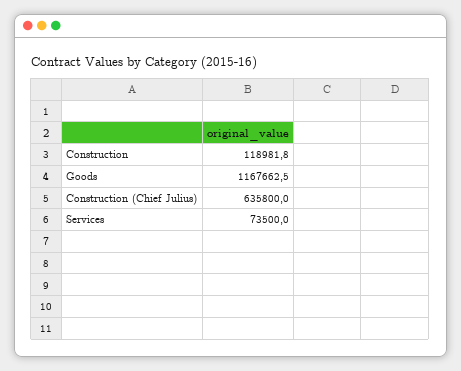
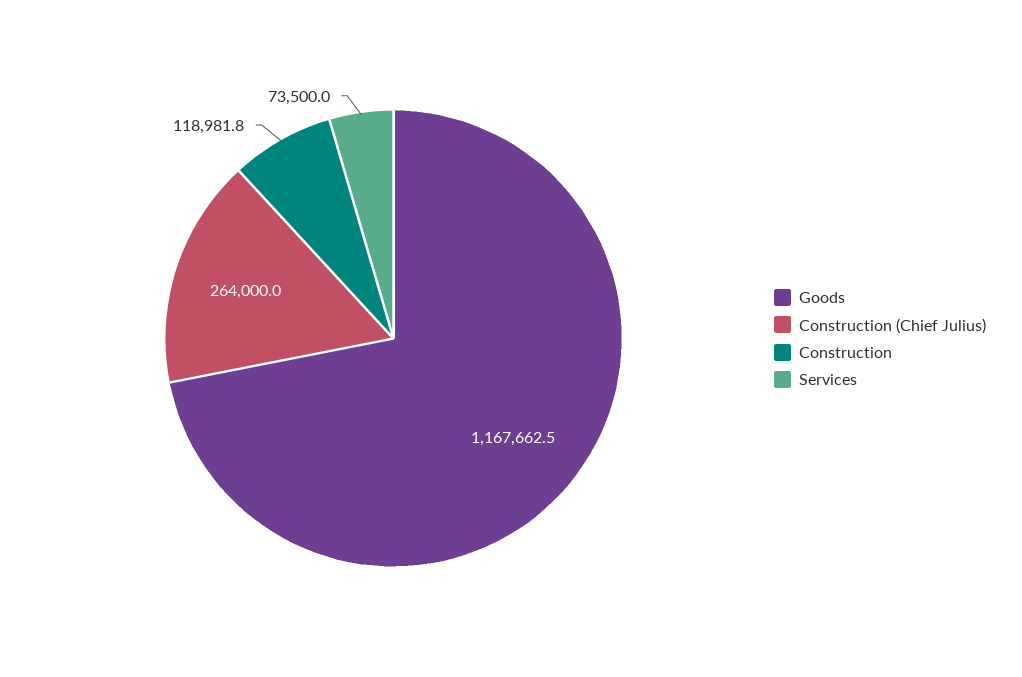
  {
    "Construction": 118981.8,
    "Goods": 1167662.5,
-   "Construction (Chief Julius)": 635800,
+   "Construction (Chief Julius)": 264000,
    "Services": 73500
  }

